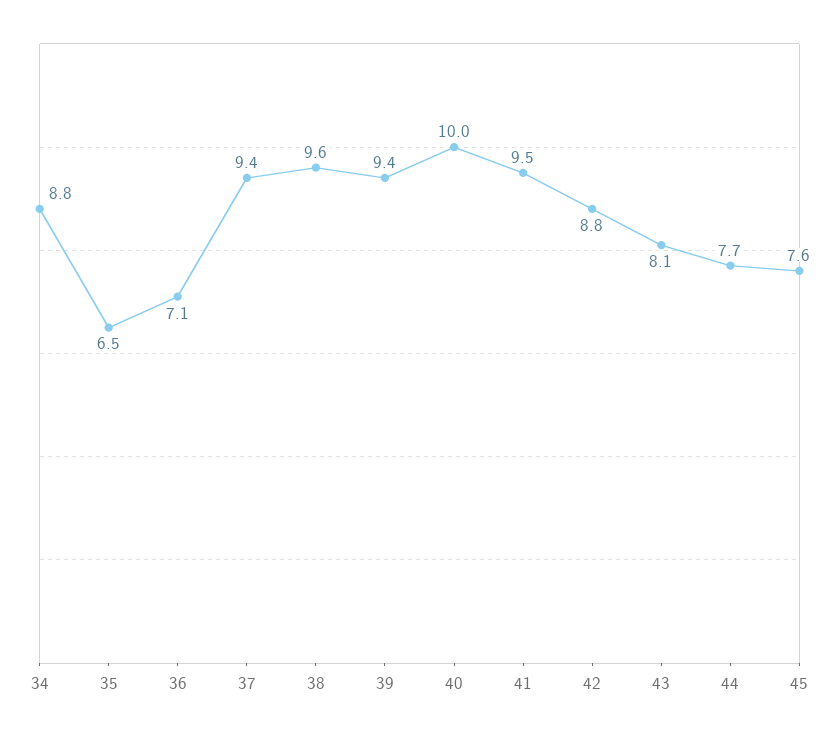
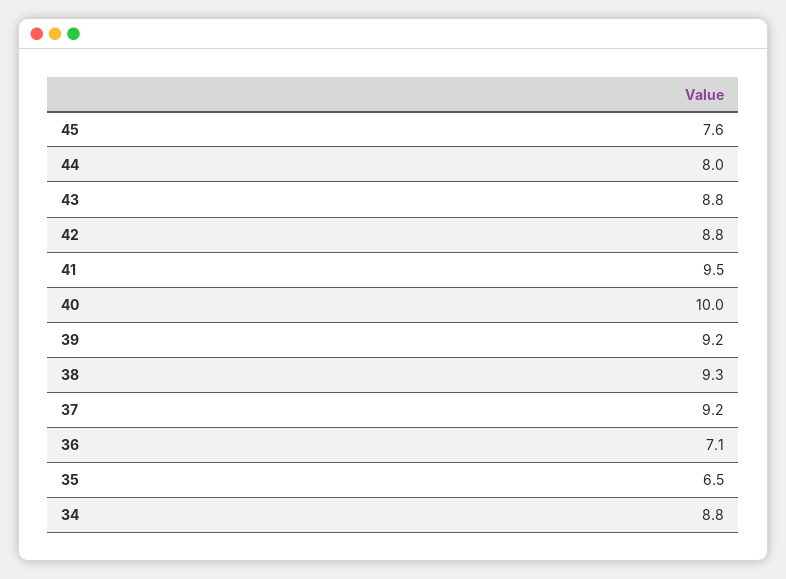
  {
    "34": 8.8,
    "35": 6.5,
    "36": 7.1,
-   "37": 9.4,
+   "37": 9.2,
-   "38": 9.6,
+   "38": 9.3,
-   "39": 9.4,
+   "39": 9.2,
    "40": 10,
    "41": 9.5,
    "42": 8.8,
-   "43": 8.1,
+   "43": 8.8,
-   "44": 7.7,
+   "44": 8,
    "45": 7.6
  }

